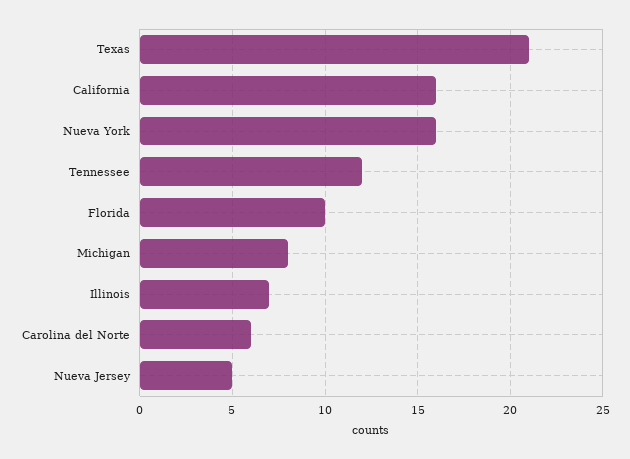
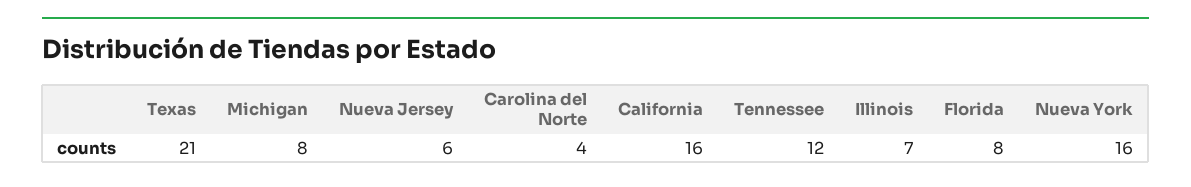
  {
    "Texas": 21,
    "California": 16,
    "Nueva York": 16,
    "Tennessee": 12,
-   "Florida": 10,
+   "Florida": 8,
    "Michigan": 8,
    "Illinois": 7,
-   "Carolina del Norte": 6,
+   "Carolina del Norte": 4,
-   "Nueva Jersey": 5
+   "Nueva Jersey": 6
  }

